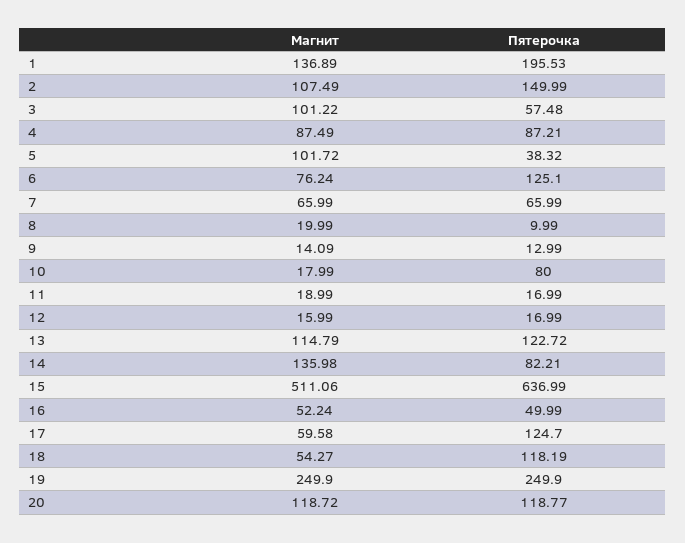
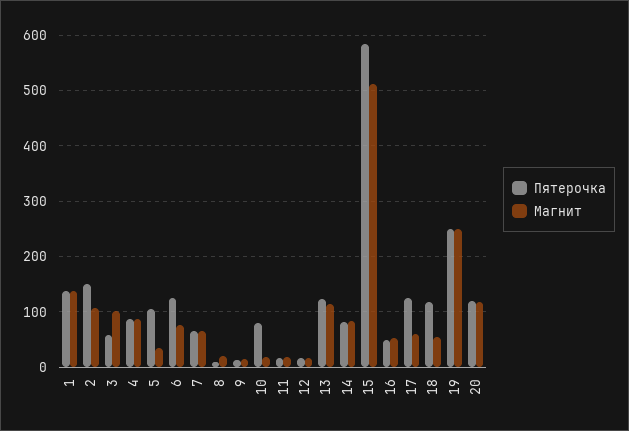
  {
    "Магнит": {
      "1": 136.89,
      "2": 107.49,
      "3": 101.22,
      "4": 87.49,
-     "5": 101.72,
+     "5": 40,
      "6": 76.24,
      "7": 65.99,
      "8": 19.99,
      "9": 14.09,
      "10": 17.99,
      "11": 18.99,
      "12": 15.99,
      "13": 114.79,
-     "14": 135.98,
+     "14": 80,
      "15": 511.06,
      "16": 52.24,
      "17": 59.58,
      "18": 54.27,
      "19": 249.9,
      "20": 118.72
    },
    "Пятерочка": {
-     "1": 195.53,
+     "1": 140,
      "2": 149.99,
      "3": 57.48,
      "4": 87.21,
-     "5": 38.32,
+     "5": 100,
      "6": 125.1,
      "7": 65.99,
      "8": 9.99,
      "9": 12.99,
      "10": 80,
      "11": 16.99,
      "12": 16.99,
      "13": 122.72,
      "14": 82.21,
-     "15": 636.99,
+     "15": 580,
      "16": 49.99,
      "17": 124.7,
      "18": 118.19,
      "19": 249.9,
      "20": 118.77
    }
  }

